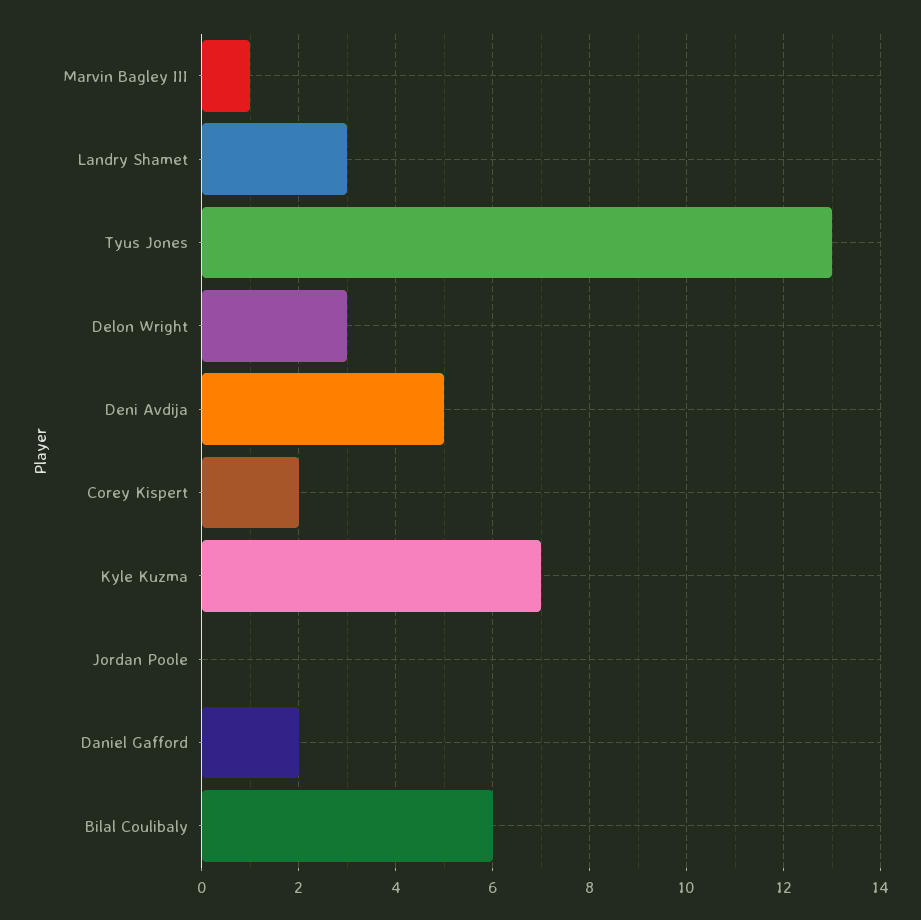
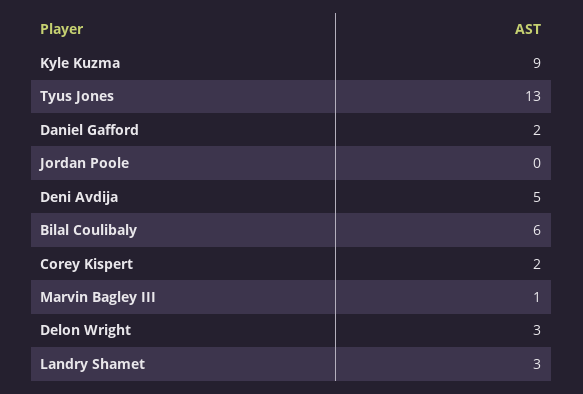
  {
    "Marvin Bagley III": 1,
    "Landry Shamet": 3,
    "Tyus Jones": 13,
    "Delon Wright": 3,
    "Deni Avdija": 5,
    "Corey Kispert": 2,
-   "Kyle Kuzma": 7,
+   "Kyle Kuzma": 9,
    "Jordan Poole": 0,
    "Daniel Gafford": 2,
    "Bilal Coulibaly": 6
  }

